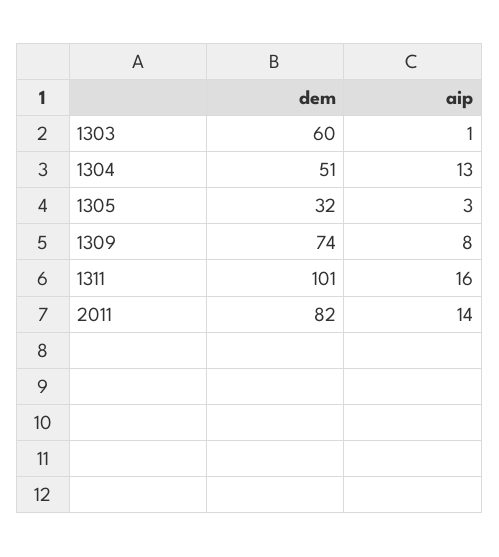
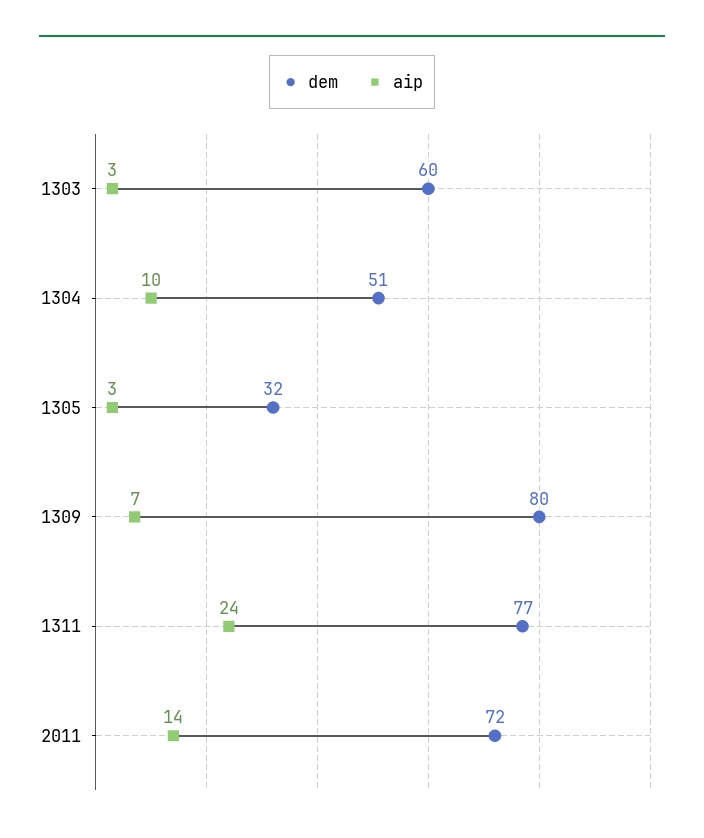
  {
    "dem": {
      "1303": 60,
      "1304": 51,
      "1305": 32,
-     "1309": 74,
+     "1309": 80,
-     "1311": 101,
+     "1311": 77,
-     "2011": 82
+     "2011": 72
    },
    "aip": {
-     "1303": 1,
+     "1303": 3,
-     "1304": 13,
+     "1304": 10,
      "1305": 3,
-     "1309": 8,
+     "1309": 7,
-     "1311": 16,
+     "1311": 24,
      "2011": 14
    }
  }

